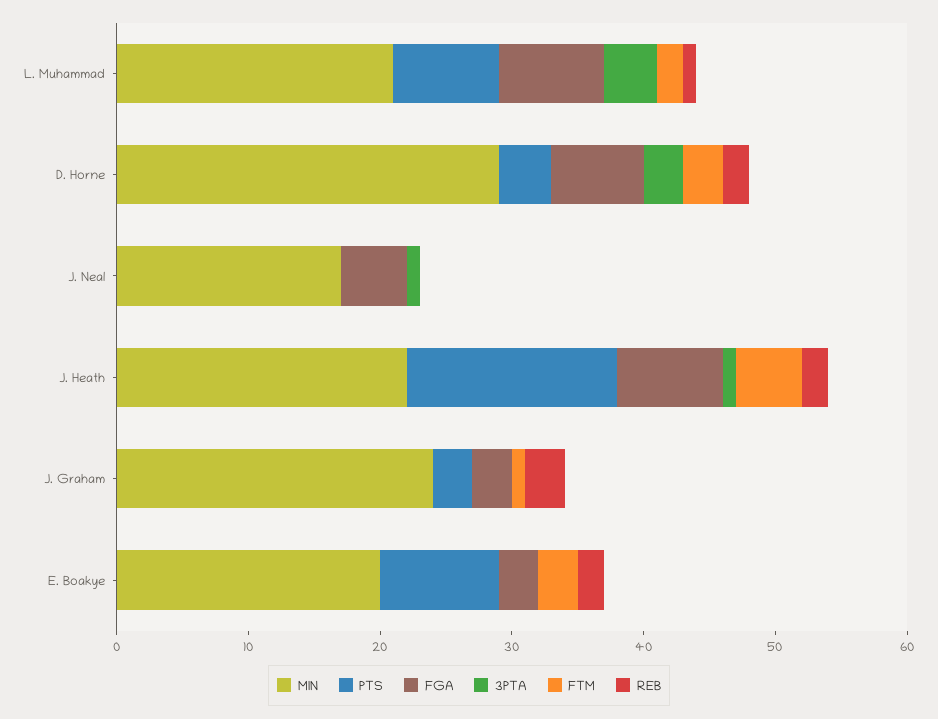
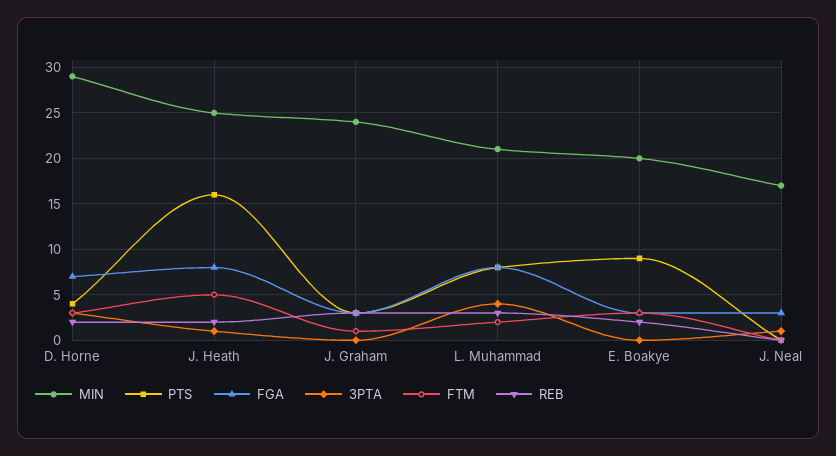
  {
    "MIN": {
      "L. Muhammad": 21,
      "D. Horne": 29,
      "J. Neal": 17,
-     "J. Heath": 22,
+     "J. Heath": 25,
      "J. Graham": 24,
      "E. Boakye": 20
    },
    "PTS": {
      "L. Muhammad": 8,
      "D. Horne": 4,
      "J. Neal": 0,
      "J. Heath": 16,
      "J. Graham": 3,
      "E. Boakye": 9
    },
    "FGA": {
      "L. Muhammad": 8,
      "D. Horne": 7,
-     "J. Neal": 5,
+     "J. Neal": 3,
      "J. Heath": 8,
      "J. Graham": 3,
      "E. Boakye": 3
    },
    "3PTA": {
      "L. Muhammad": 4,
      "D. Horne": 3,
      "J. Neal": 1,
      "J. Heath": 1,
      "J. Graham": 0,
      "E. Boakye": 0
    },
    "FTM": {
      "L. Muhammad": 2,
      "D. Horne": 3,
      "J. Neal": 0,
      "J. Heath": 5,
      "J. Graham": 1,
      "E. Boakye": 3
    },
    "REB": {
-     "L. Muhammad": 1,
+     "L. Muhammad": 3,
      "D. Horne": 2,
      "J. Neal": 0,
      "J. Heath": 2,
      "J. Graham": 3,
      "E. Boakye": 2
    }
  }

